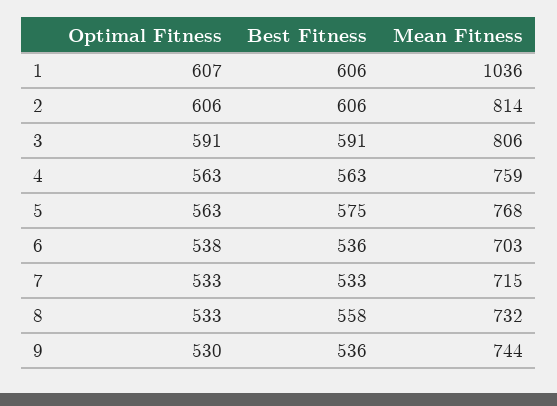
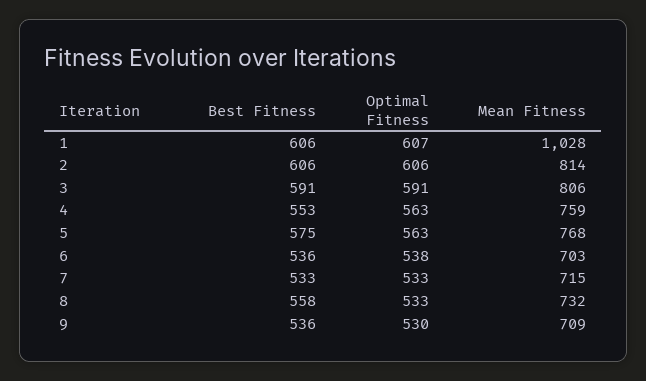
  {
    "Optimal Fitness": {
      "1": 607,
      "2": 606,
      "3": 591,
      "4": 563,
      "5": 563,
      "6": 538,
      "7": 533,
      "8": 533,
      "9": 530
    },
    "Best Fitness": {
      "1": 606,
      "2": 606,
      "3": 591,
-     "4": 563,
+     "4": 553,
      "5": 575,
      "6": 536,
      "7": 533,
      "8": 558,
      "9": 536
    },
    "Mean Fitness": {
-     "1": 1036,
+     "1": 1028,
      "2": 814,
      "3": 806,
      "4": 759,
      "5": 768,
      "6": 703,
      "7": 715,
      "8": 732,
-     "9": 744
+     "9": 709
    }
  }

